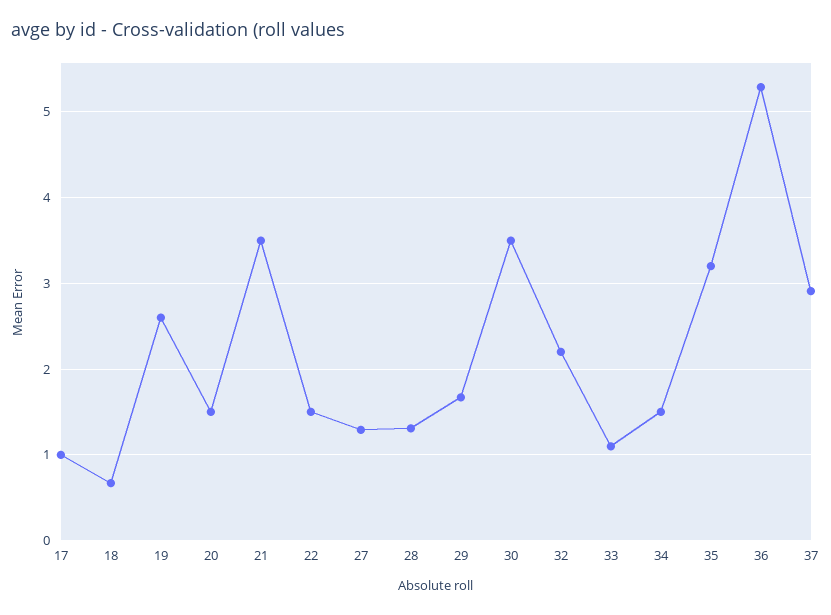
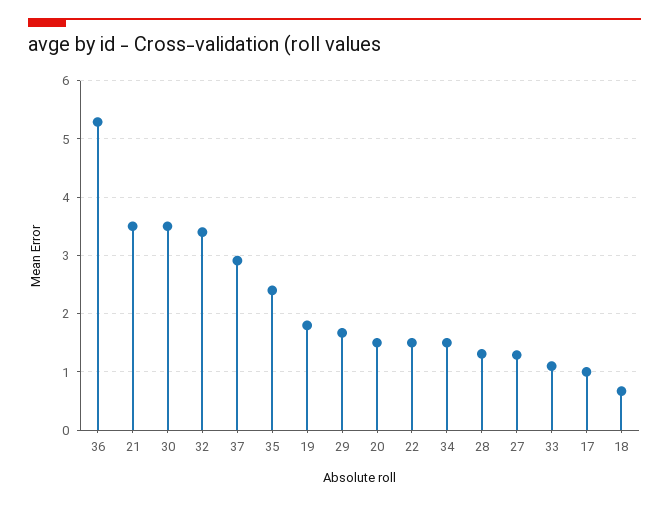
  {
    "17": 1,
    "18": 0.7,
-   "19": 2.6,
+   "19": 1.8,
    "20": 1.5,
    "21": 3.5,
    "22": 1.5,
    "27": 1.3,
    "28": 1.3,
    "29": 1.7,
    "30": 3.5,
-   "32": 2.2,
+   "32": 3.4,
    "33": 1.1,
    "34": 1.5,
-   "35": 3.2,
+   "35": 2.4,
    "36": 5.3,
    "37": 2.9
  }

